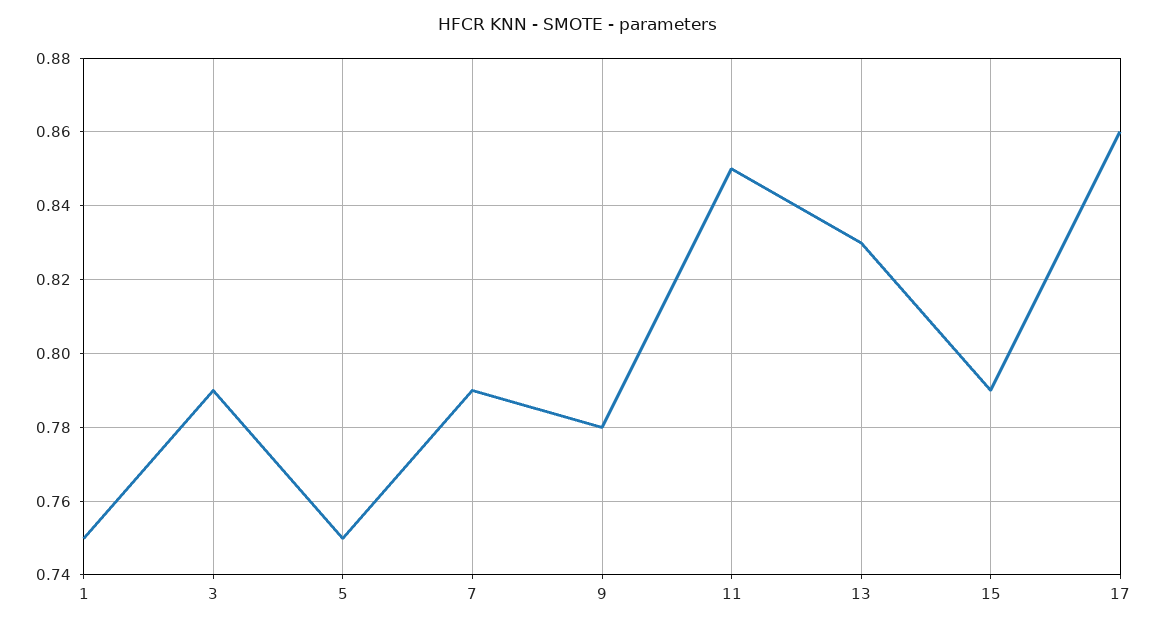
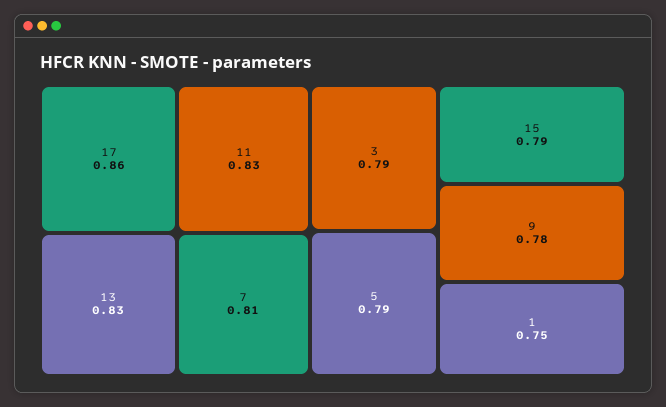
  {
    "1": 0.75,
    "3": 0.79,
-   "5": 0.75,
+   "5": 0.79,
-   "7": 0.79,
+   "7": 0.81,
    "9": 0.78,
-   "11": 0.85,
+   "11": 0.83,
    "13": 0.83,
    "15": 0.79,
    "17": 0.86
  }

